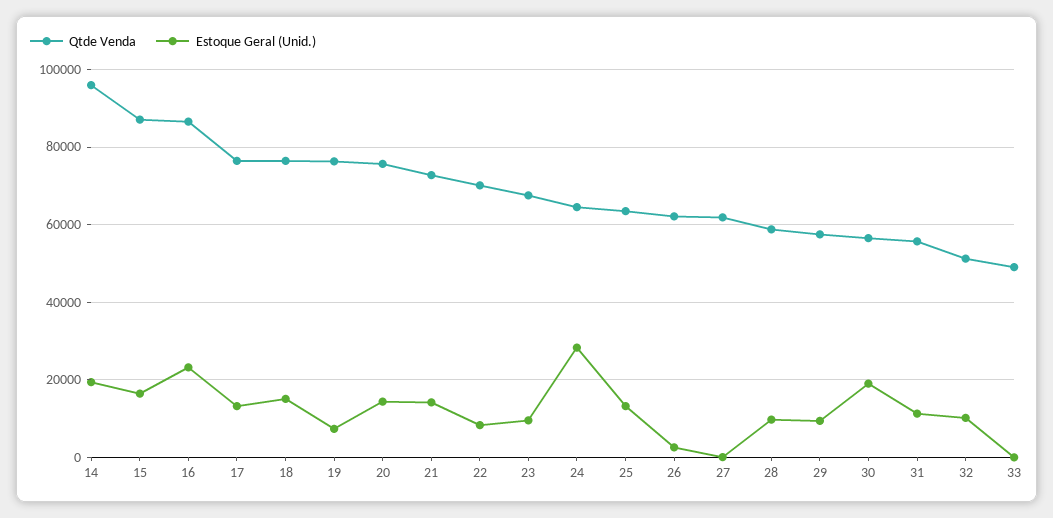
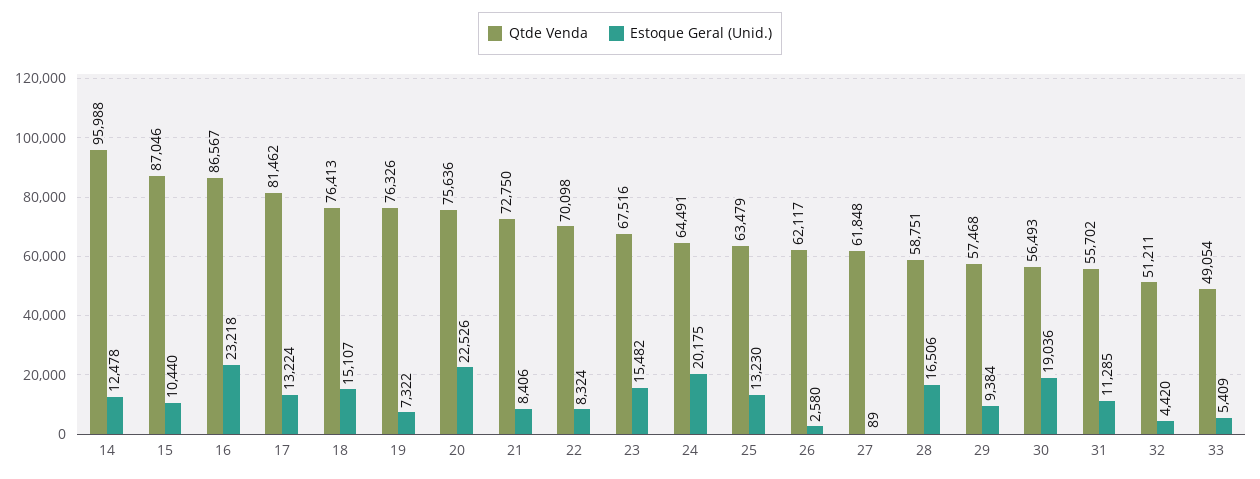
  {
    "Qtde Venda": {
      "14": 95988,
      "15": 87046,
      "16": 86567,
-     "17": 76000,
+     "17": 81462,
      "18": 76413,
      "19": 76326,
      "20": 75636,
      "21": 72750,
      "22": 70098,
      "23": 67516,
      "24": 64491,
      "25": 63479,
      "26": 62117,
      "27": 61848,
      "28": 58751,
      "29": 57468,
      "30": 56493,
      "31": 55702,
      "32": 51211,
      "33": 49054
    },
    "Estoque Geral (Unid.)": {
-     "14": 20000,
+     "14": 12478,
-     "15": 16000,
+     "15": 10440,
      "16": 23218,
      "17": 13224,
      "18": 15107,
      "19": 7322,
-     "20": 14000,
+     "20": 22526,
-     "21": 14000,
+     "21": 8406,
      "22": 8324,
-     "23": 10000,
+     "23": 15482,
-     "24": 28000,
+     "24": 20175,
      "25": 13230,
      "26": 2580,
      "27": 89,
-     "28": 10000,
+     "28": 16506,
      "29": 9384,
      "30": 19036,
      "31": 11285,
-     "32": 10000,
+     "32": 4420,
-     "33": 0
+     "33": 5409
    }
  }

